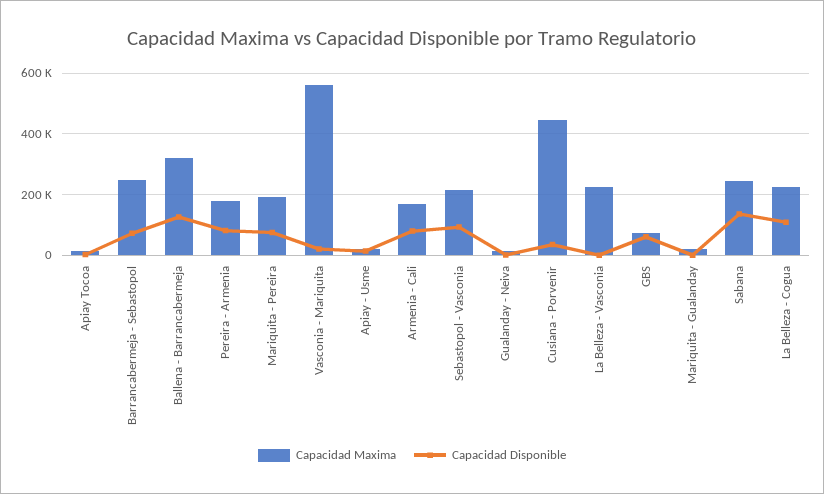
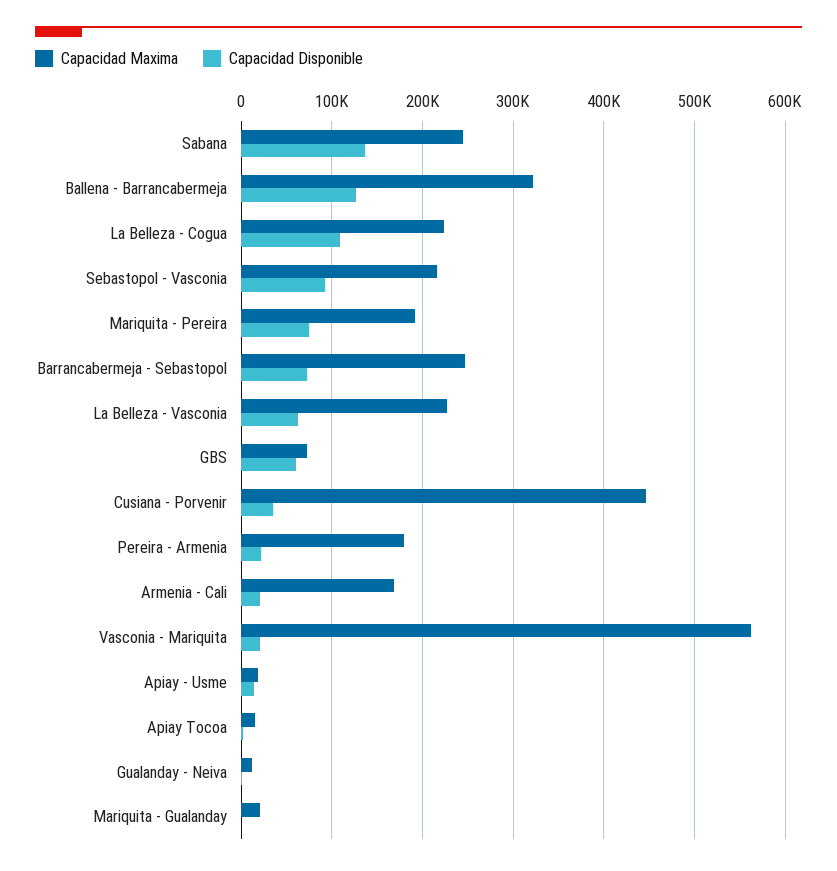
  {
    "Capacidad Maxima": {
      "Apiay Tocoa": 20000,
      "Barrancabermeja - Sebastopol": 250000,
      "Ballena - Barrancabermeja": 320000,
      "Pereira - Armenia": 180000,
      "Mariquita - Pereira": 190000,
      "Vasconia - Mariquita": 560000,
      "Apiay - Usme": 20000,
      "Armenia - Cali": 170000,
      "Sebastopol - Vasconia": 220000,
      "Gualanday - Neiva": 10000,
      "Cusiana - Porvenir": 450000,
      "La Belleza - Vasconia": 230000,
      "GBS": 70000,
      "Mariquita - Gualanday": 20000,
      "Sabana": 250000,
      "La Belleza - Cogua": 220000
    },
    "Capacidad Disponible": {
      "Apiay Tocoa": 0,
      "Barrancabermeja - Sebastopol": 70000,
      "Ballena - Barrancabermeja": 130000,
-     "Pereira - Armenia": 80000,
+     "Pereira - Armenia": 20000,
      "Mariquita - Pereira": 80000,
      "Vasconia - Mariquita": 20000,
      "Apiay - Usme": 10000,
-     "Armenia - Cali": 80000,
+     "Armenia - Cali": 20000,
      "Sebastopol - Vasconia": 90000,
      "Gualanday - Neiva": 0,
      "Cusiana - Porvenir": 40000,
-     "La Belleza - Vasconia": 0,
+     "La Belleza - Vasconia": 60000,
      "GBS": 60000,
      "Mariquita - Gualanday": 0,
      "Sabana": 140000,
      "La Belleza - Cogua": 110000
    }
  }

